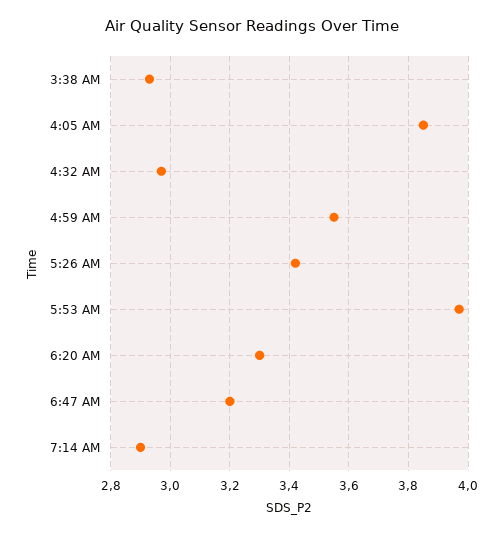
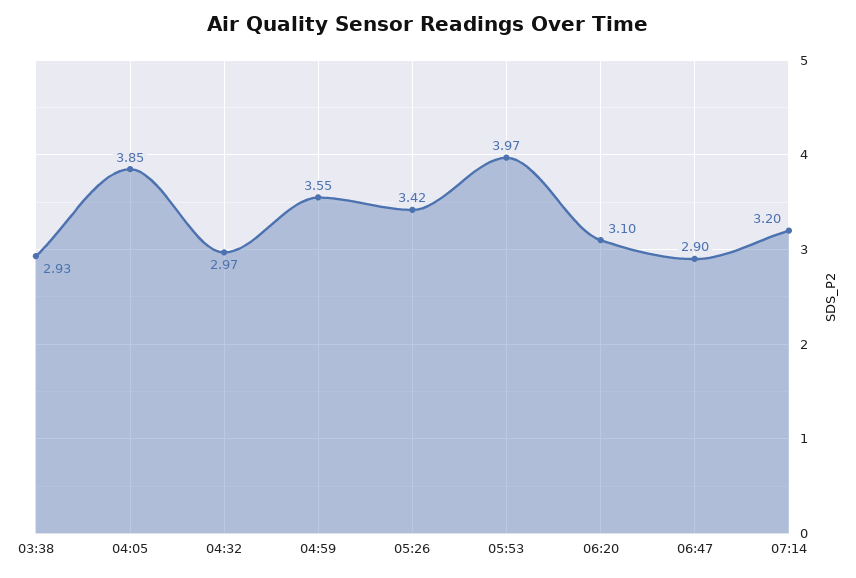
  {
    "3:38 AM": 2.93,
    "4:05 AM": 3.85,
    "4:32 AM": 2.97,
    "4:59 AM": 3.55,
    "5:26 AM": 3.42,
    "5:53 AM": 3.97,
-   "6:20 AM": 3.3,
+   "6:20 AM": 3.1,
-   "6:47 AM": 3.2,
+   "6:47 AM": 2.9,
-   "7:14 AM": 2.9
+   "7:14 AM": 3.2
  }

